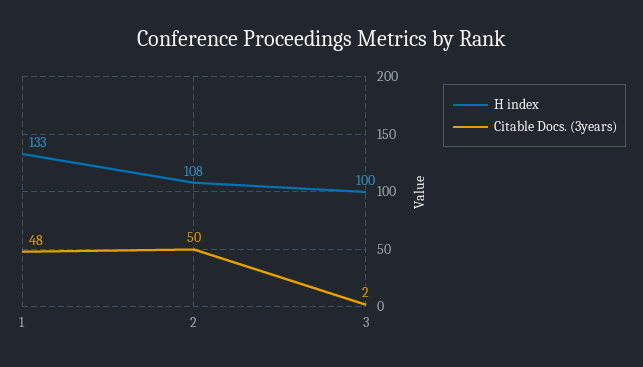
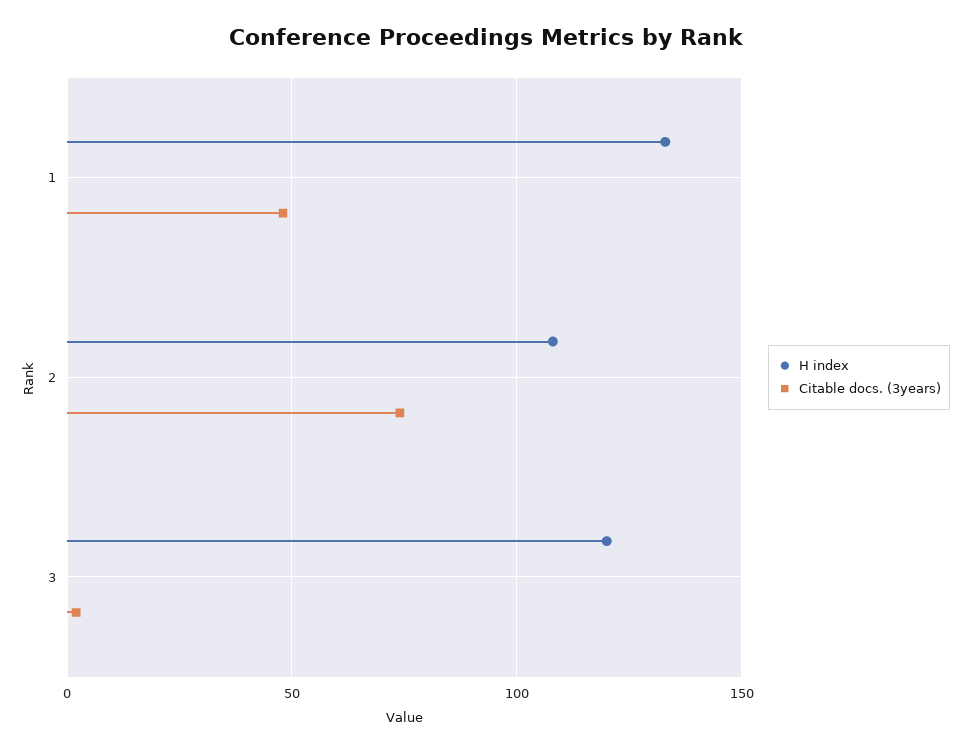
  {
    "H index": {
      "1": 133,
      "2": 108,
-     "3": 100
+     "3": 120
    },
    "Citable Docs. (3years)": {
      "1": 48,
-     "2": 50,
+     "2": 75,
      "3": 2
    }
  }

